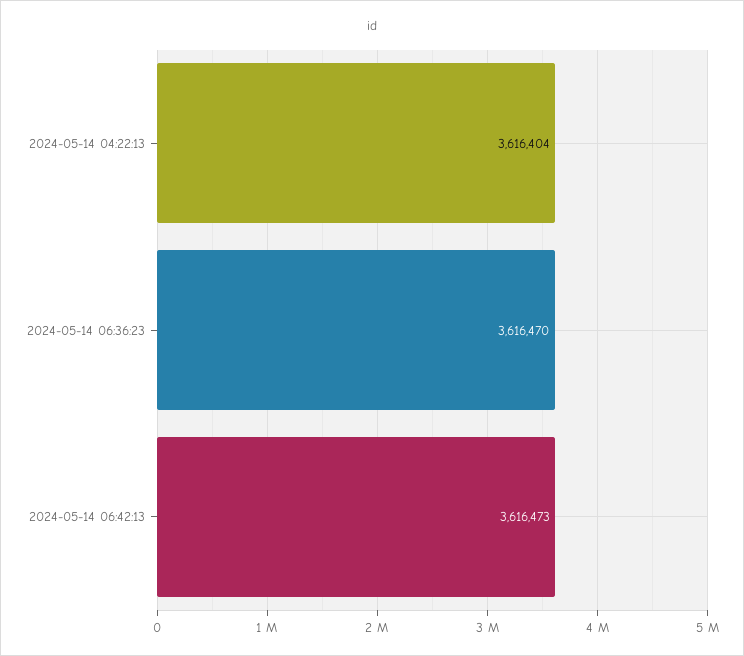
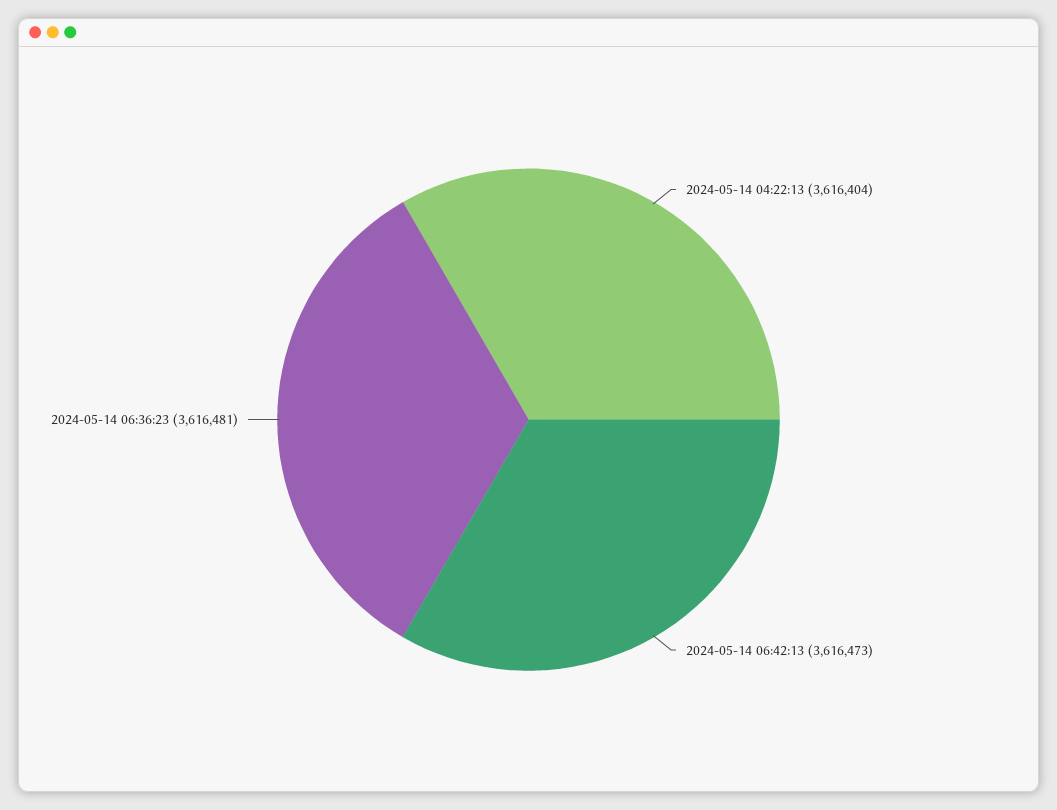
  {
    "2024-05-14 04:22:13": 3616404,
-   "2024-05-14 06:36:23": 3616470,
+   "2024-05-14 06:36:23": 3616481,
    "2024-05-14 06:42:13": 3616473
  }

